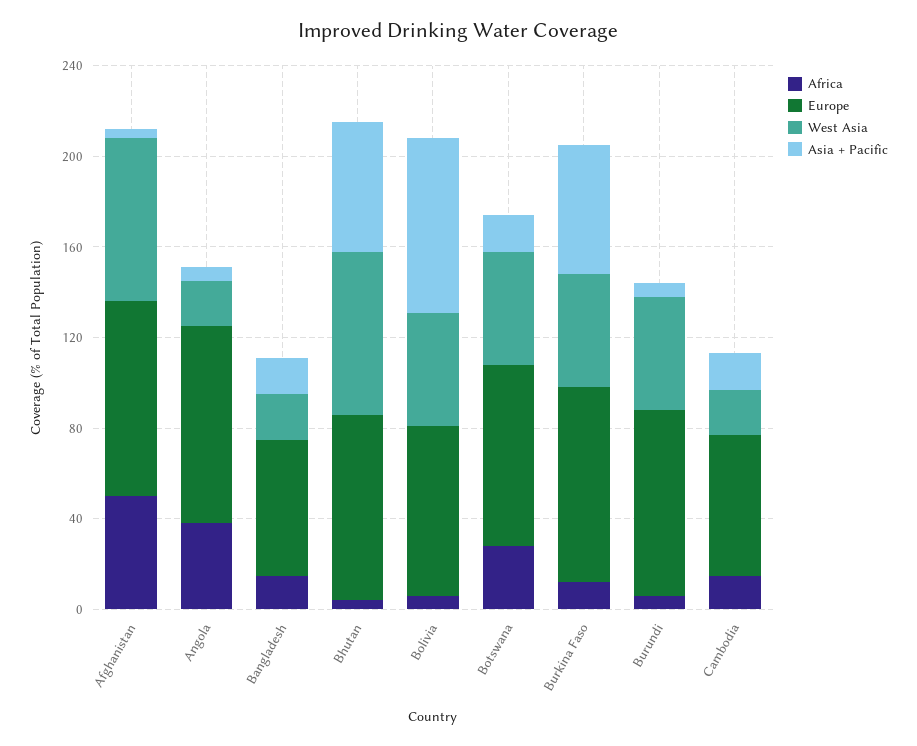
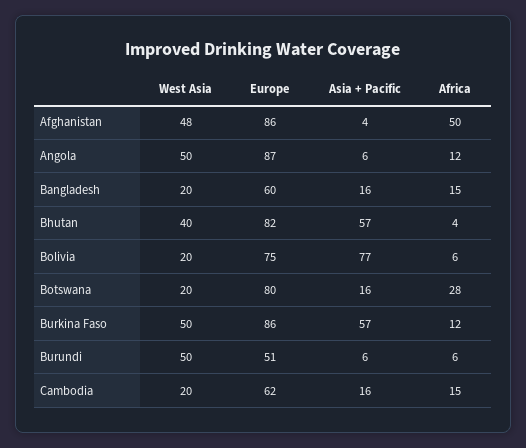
  {
    "Africa": {
      "Afghanistan": 50,
-     "Angola": 40,
+     "Angola": 12,
      "Bangladesh": 15,
      "Bhutan": 4,
      "Bolivia": 6,
      "Botswana": 28,
      "Burkina Faso": 12,
      "Burundi": 6,
      "Cambodia": 15
    },
    "Europe": {
      "Afghanistan": 86,
      "Angola": 87,
      "Bangladesh": 60,
      "Bhutan": 82,
      "Bolivia": 75,
      "Botswana": 80,
      "Burkina Faso": 86,
-     "Burundi": 80,
+     "Burundi": 51,
      "Cambodia": 62
    },
    "West Asia": {
-     "Afghanistan": 70,
+     "Afghanistan": 48,
-     "Angola": 20,
+     "Angola": 50,
      "Bangladesh": 20,
-     "Bhutan": 70,
+     "Bhutan": 40,
-     "Bolivia": 50,
+     "Bolivia": 20,
-     "Botswana": 50,
+     "Botswana": 20,
      "Burkina Faso": 50,
      "Burundi": 50,
      "Cambodia": 20
    },
    "Asia + Pacific": {
      "Afghanistan": 4,
      "Angola": 6,
      "Bangladesh": 16,
      "Bhutan": 57,
      "Bolivia": 77,
      "Botswana": 16,
      "Burkina Faso": 57,
      "Burundi": 6,
      "Cambodia": 16
    }
  }

